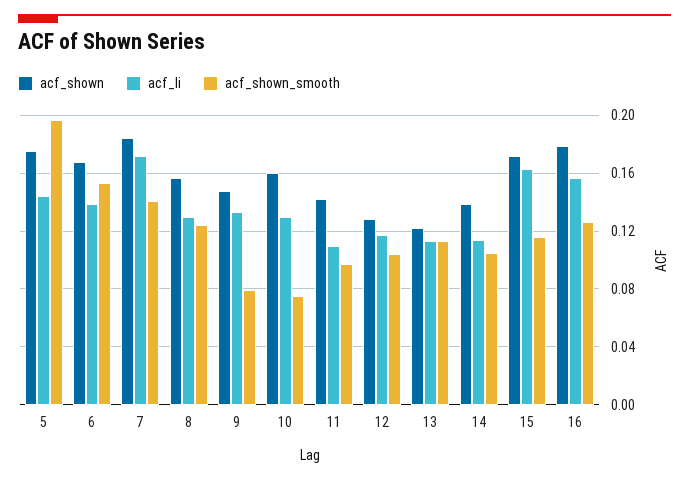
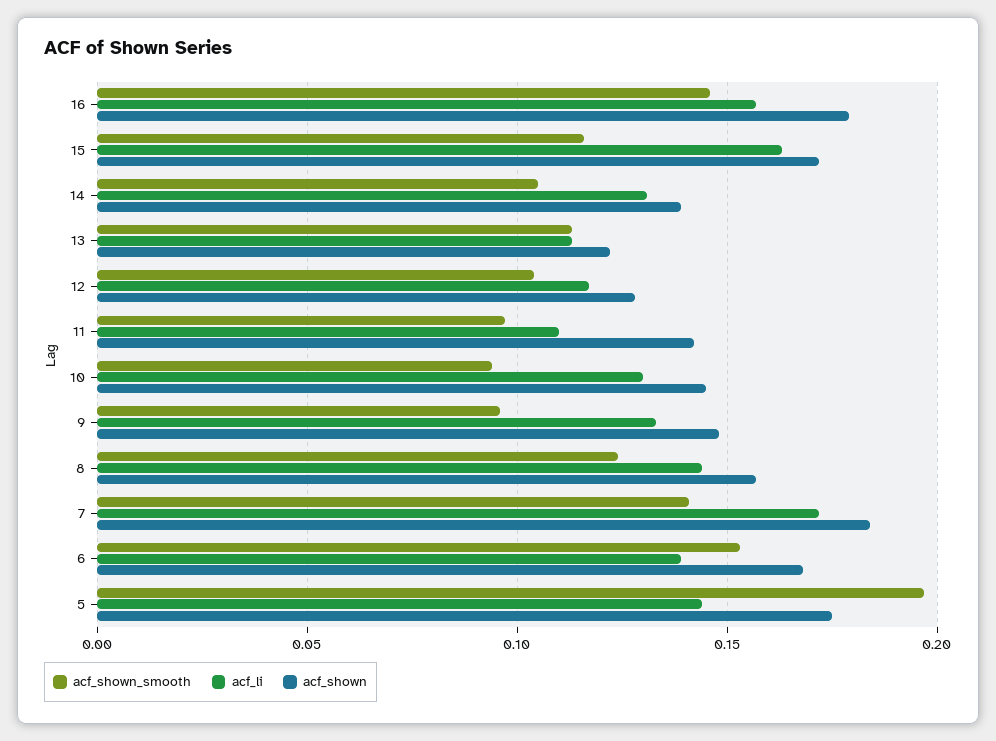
  {
    "acf_shown": {
      "5": 0.175,
      "6": 0.17,
      "7": 0.185,
      "8": 0.155,
      "9": 0.15,
-     "10": 0.16,
+     "10": 0.145,
      "11": 0.14,
      "12": 0.13,
      "13": 0.12,
      "14": 0.14,
      "15": 0.17,
      "16": 0.18
    },
    "acf_li": {
      "5": 0.145,
      "6": 0.14,
      "7": 0.17,
-     "8": 0.13,
+     "8": 0.145,
      "9": 0.135,
      "10": 0.13,
      "11": 0.11,
      "12": 0.115,
      "13": 0.115,
-     "14": 0.115,
+     "14": 0.13,
      "15": 0.165,
      "16": 0.155
    },
    "acf_shown_smooth": {
      "5": 0.195,
      "6": 0.155,
      "7": 0.14,
      "8": 0.125,
-     "9": 0.08,
+     "9": 0.095,
-     "10": 0.075,
+     "10": 0.095,
      "11": 0.095,
      "12": 0.105,
      "13": 0.115,
      "14": 0.105,
      "15": 0.115,
-     "16": 0.125
+     "16": 0.145
    }
  }

